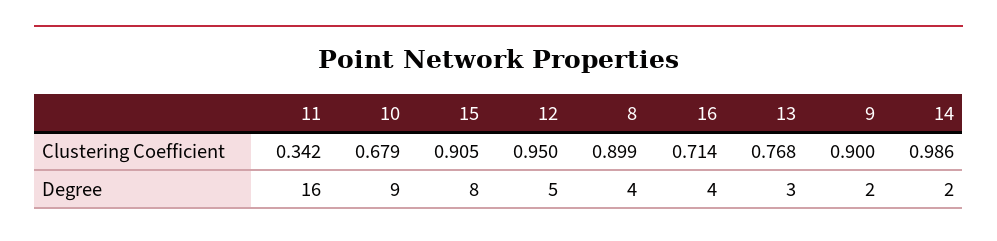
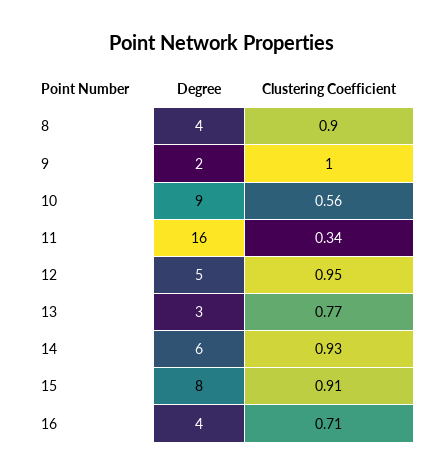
  {
    "11": {
      "Clustering Coefficient": 0.342,
      "Degree": 16
    },
    "10": {
-     "Clustering Coefficient": 0.679,
+     "Clustering Coefficient": 0.56,
      "Degree": 9
    },
    "15": {
      "Clustering Coefficient": 0.905,
      "Degree": 8
    },
    "12": {
      "Clustering Coefficient": 0.95,
      "Degree": 5
    },
    "8": {
      "Clustering Coefficient": 0.899,
      "Degree": 4
    },
    "16": {
      "Clustering Coefficient": 0.714,
      "Degree": 4
    },
    "13": {
      "Clustering Coefficient": 0.768,
      "Degree": 3
    },
    "9": {
-     "Clustering Coefficient": 0.9,
+     "Clustering Coefficient": 1,
      "Degree": 2
    },
    "14": {
-     "Clustering Coefficient": 0.986,
+     "Clustering Coefficient": 0.93,
-     "Degree": 2
+     "Degree": 6
    }
  }

